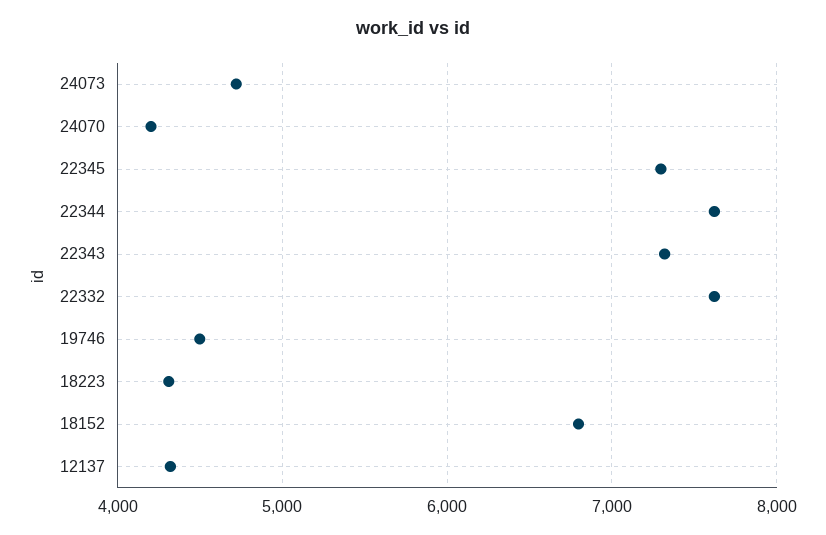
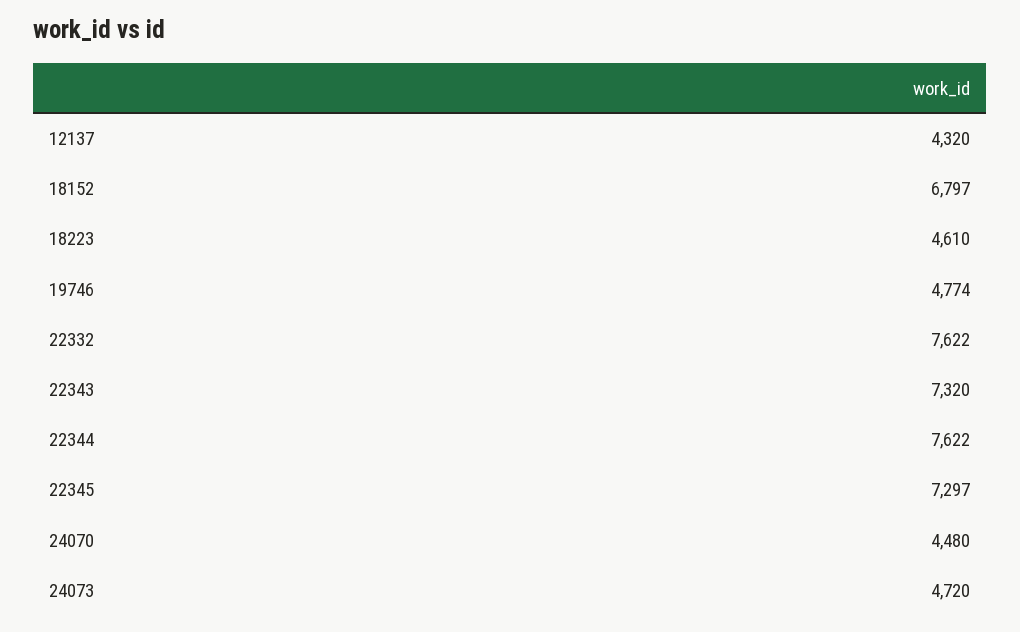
  {
    "24073": 4720,
-   "24070": 4200,
+   "24070": 4480,
    "22345": 7297,
    "22344": 7622,
    "22343": 7320,
    "22332": 7622,
-   "19746": 4500,
+   "19746": 4774,
-   "18223": 4300,
+   "18223": 4610,
    "18152": 6797,
    "12137": 4320
  }

